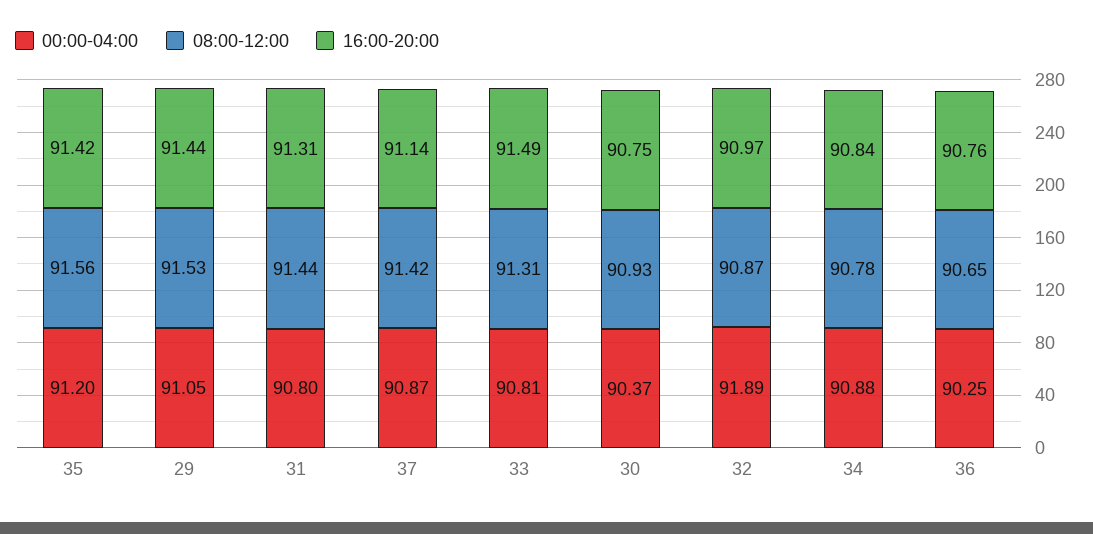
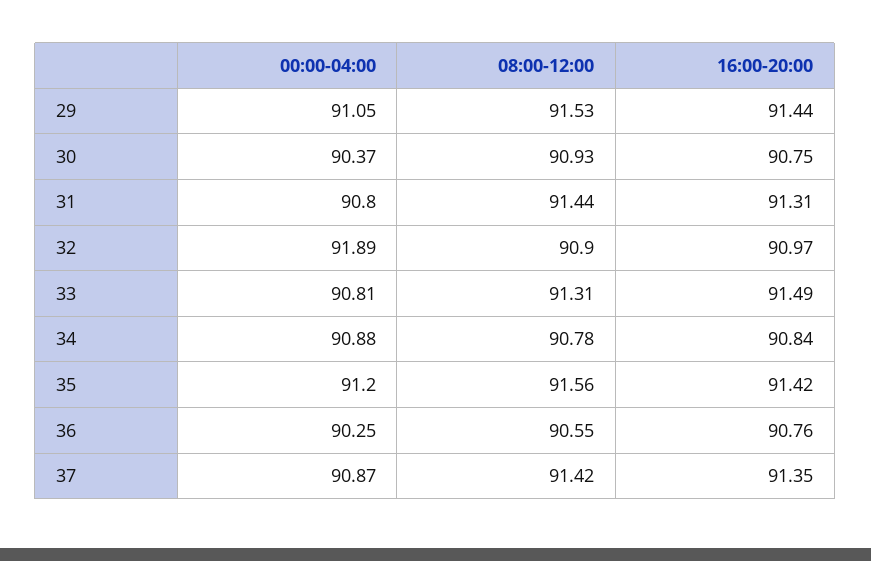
  {
    "00:00-04:00": {
      "35": 91.2,
      "29": 91.05,
      "31": 90.8,
      "37": 90.87,
      "33": 90.81,
      "30": 90.37,
      "32": 91.89,
      "34": 90.88,
      "36": 90.25
    },
    "08:00-12:00": {
      "35": 91.56,
      "29": 91.53,
      "31": 91.44,
      "37": 91.42,
      "33": 91.31,
      "30": 90.93,
-     "32": 90.87,
+     "32": 90.9,
      "34": 90.78,
-     "36": 90.65
+     "36": 90.55
    },
    "16:00-20:00": {
      "35": 91.42,
      "29": 91.44,
      "31": 91.31,
-     "37": 91.14,
+     "37": 91.35,
      "33": 91.49,
      "30": 90.75,
      "32": 90.97,
      "34": 90.84,
      "36": 90.76
    }
  }

